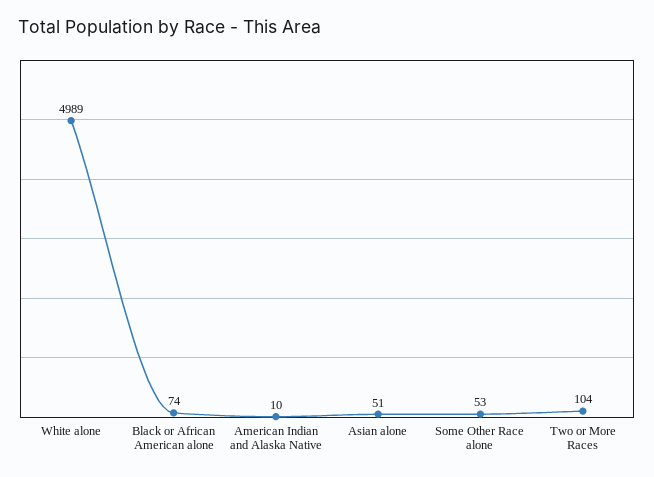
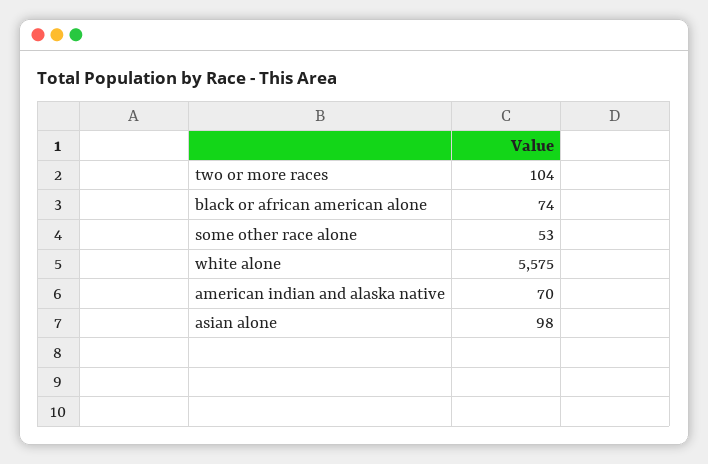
  {
-   "White alone": 4989,
+   "White alone": 5575,
    "Black or African American alone": 74,
-   "American Indian and Alaska Native": 10,
+   "American Indian and Alaska Native": 70,
-   "Asian alone": 51,
+   "Asian alone": 98,
    "Some Other Race alone": 53,
    "Two or More Races": 104
  }

